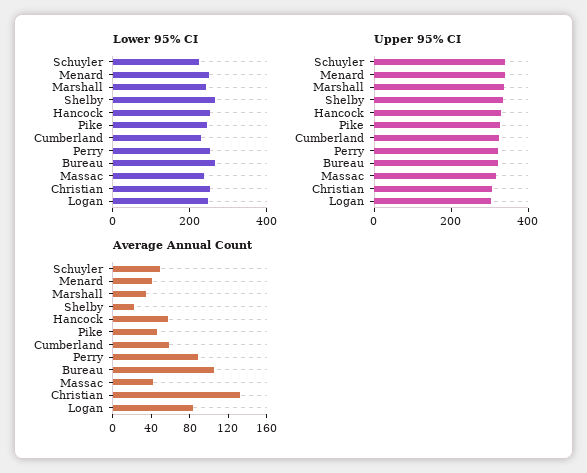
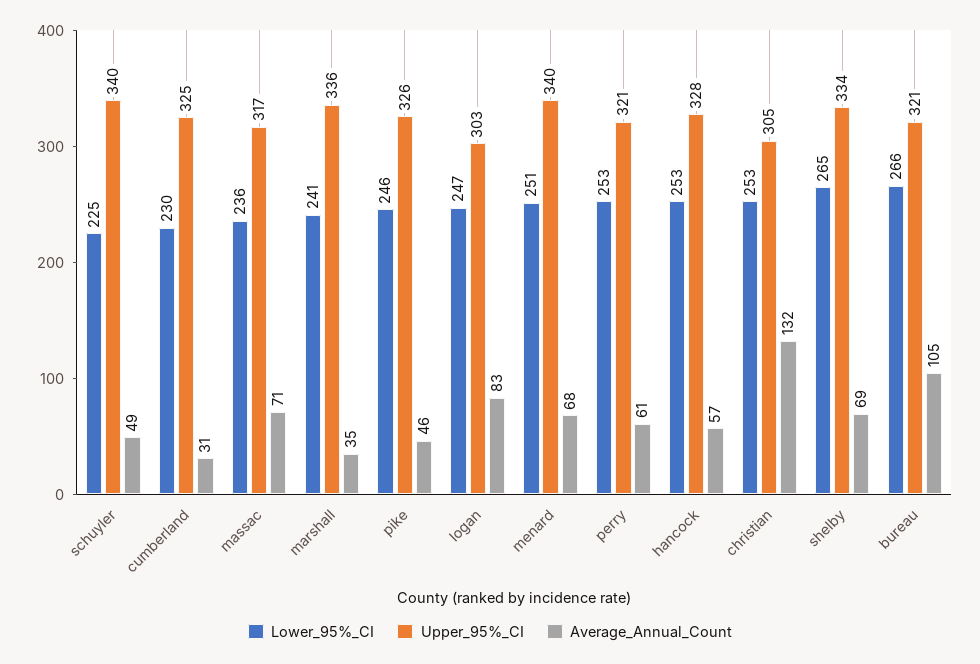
  {
    "Lower 95% CI": {
      "Schuyler": 225,
      "Menard": 251,
      "Marshall": 241,
      "Shelby": 265,
      "Hancock": 253,
      "Pike": 246,
      "Cumberland": 230,
      "Perry": 253,
      "Bureau": 266,
      "Massac": 236,
      "Christian": 253,
      "Logan": 247
    },
    "Upper 95% CI": {
      "Schuyler": 340,
      "Menard": 340,
      "Marshall": 336,
      "Shelby": 334,
      "Hancock": 328,
      "Pike": 326,
      "Cumberland": 325,
      "Perry": 321,
      "Bureau": 321,
      "Massac": 317,
      "Christian": 305,
      "Logan": 303
    },
    "Average Annual Count": {
      "Schuyler": 49,
-     "Menard": 40,
+     "Menard": 68,
      "Marshall": 35,
-     "Shelby": 20,
+     "Shelby": 69,
      "Hancock": 57,
      "Pike": 46,
-     "Cumberland": 60,
+     "Cumberland": 31,
-     "Perry": 90,
+     "Perry": 61,
      "Bureau": 105,
-     "Massac": 40,
+     "Massac": 71,
      "Christian": 132,
      "Logan": 83
    }
  }

